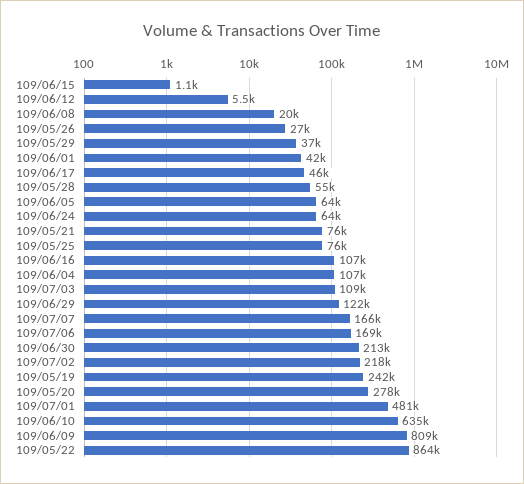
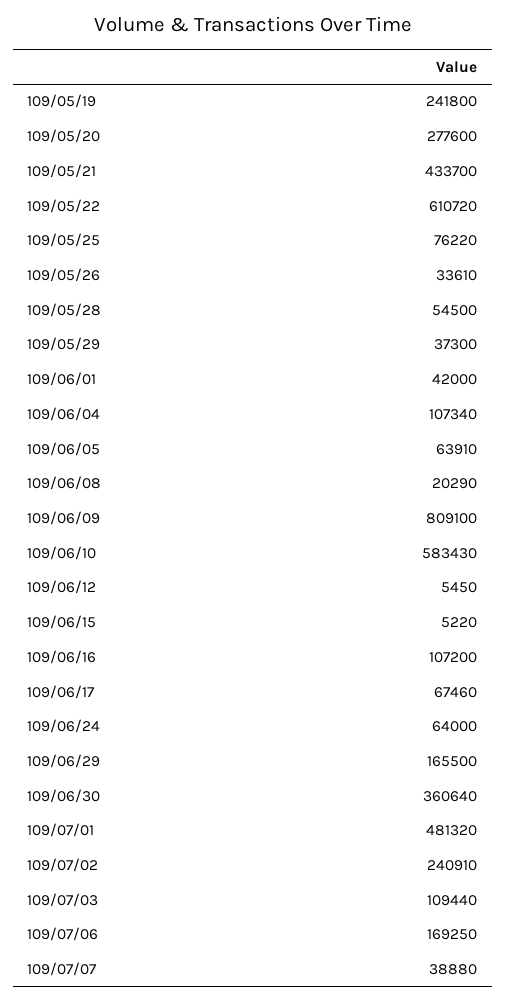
  {
-   "109/06/15": 1100,
+   "109/06/15": 5220,
    "109/06/12": 5450,
    "109/06/08": 20290,
-   "109/05/26": 27000,
+   "109/05/26": 33610,
    "109/05/29": 37300,
    "109/06/01": 42000,
-   "109/06/17": 46000,
+   "109/06/17": 67460,
    "109/05/28": 54500,
    "109/06/05": 63910,
    "109/06/24": 64000,
-   "109/05/21": 76000,
+   "109/05/21": 433700,
    "109/05/25": 76220,
    "109/06/16": 107200,
    "109/06/04": 107340,
    "109/07/03": 109440,
-   "109/06/29": 122000,
+   "109/06/29": 165500,
-   "109/07/07": 166000,
+   "109/07/07": 38880,
    "109/07/06": 169250,
-   "109/06/30": 213000,
+   "109/06/30": 360640,
-   "109/07/02": 218000,
+   "109/07/02": 240910,
    "109/05/19": 241800,
    "109/05/20": 277600,
    "109/07/01": 481320,
-   "109/06/10": 635000,
+   "109/06/10": 583430,
    "109/06/09": 809100,
-   "109/05/22": 864000
+   "109/05/22": 610720
  }

